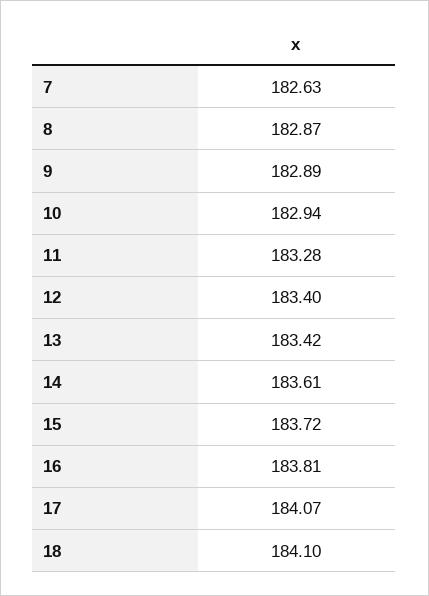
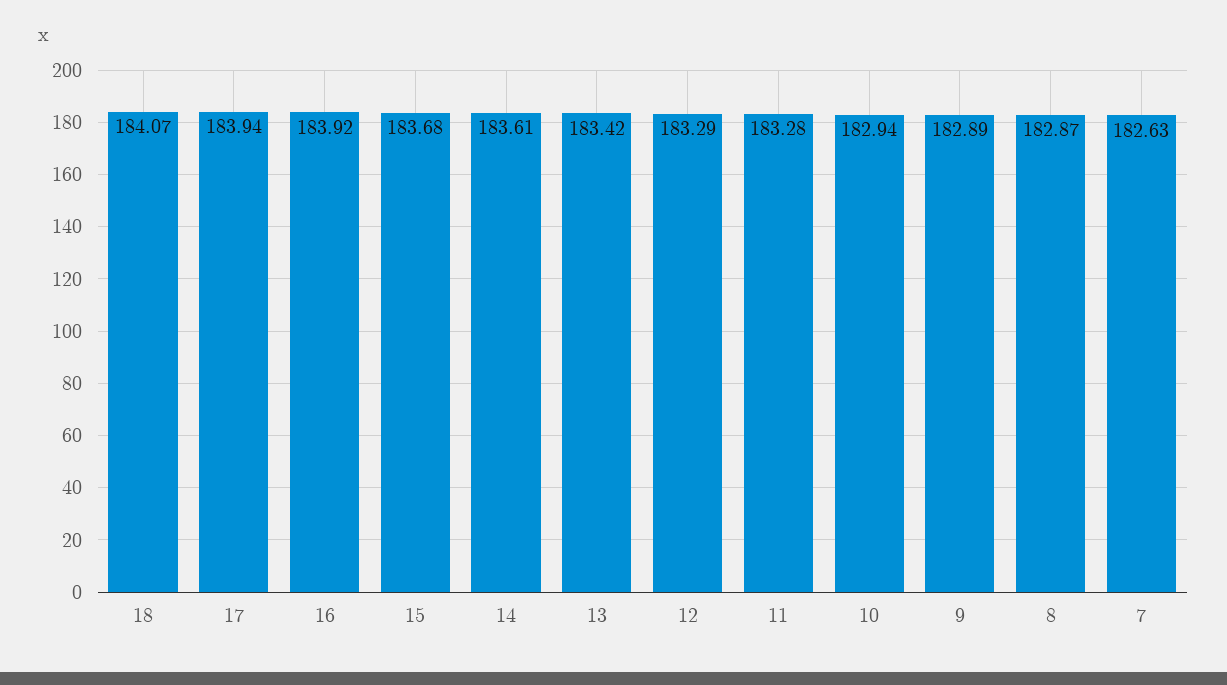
  {
    "7": 182.63,
    "8": 182.87,
    "9": 182.89,
    "10": 182.94,
    "11": 183.28,
-   "12": 183.4,
+   "12": 183.29,
    "13": 183.42,
    "14": 183.61,
-   "15": 183.72,
+   "15": 183.68,
-   "16": 183.81,
+   "16": 183.92,
-   "17": 184.07,
+   "17": 183.94,
-   "18": 184.1
+   "18": 184.07
  }

